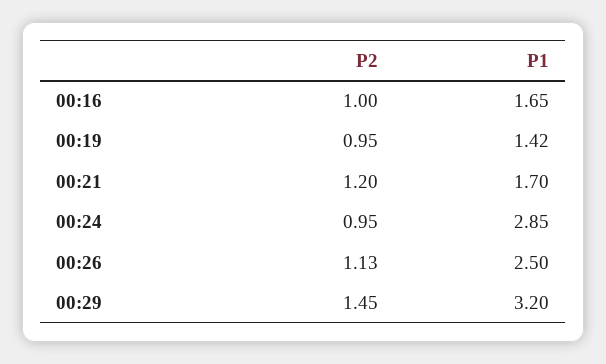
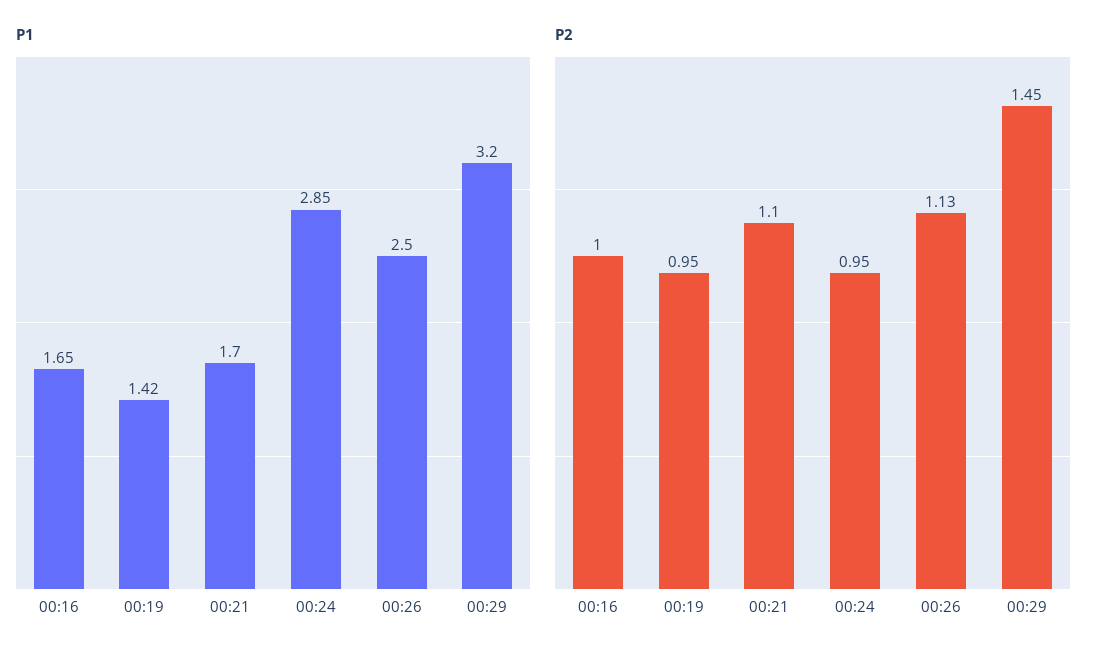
  {
    "P2": {
      "00:16": 1,
      "00:19": 0.95,
-     "00:21": 1.2,
+     "00:21": 1.1,
      "00:24": 0.95,
      "00:26": 1.13,
      "00:29": 1.45
    },
    "P1": {
      "00:16": 1.65,
      "00:19": 1.42,
      "00:21": 1.7,
      "00:24": 2.85,
      "00:26": 2.5,
      "00:29": 3.2
    }
  }

